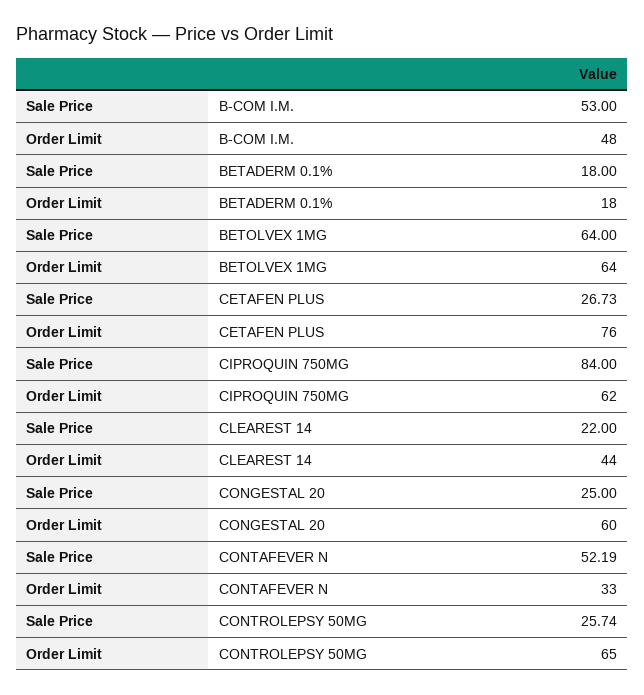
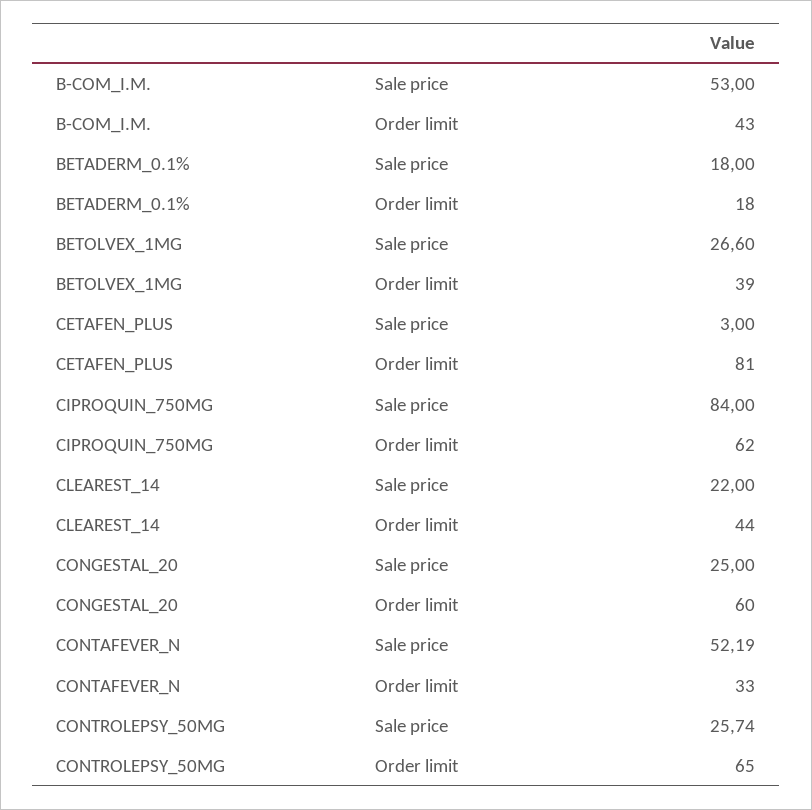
  {
    "Sale Price": {
      "B-COM I.M.": 53,
      "BETADERM 0.1%": 18,
-     "BETOLVEX 1MG": 64,
+     "BETOLVEX 1MG": 26.6,
-     "CETAFEN PLUS": 26.73,
+     "CETAFEN PLUS": 3,
      "CIPROQUIN 750MG": 84,
      "CLEAREST 14": 22,
      "CONGESTAL 20": 25,
      "CONTAFEVER N": 52.19,
      "CONTROLEPSY 50MG": 25.74
    },
    "Order Limit": {
-     "B-COM I.M.": 48,
+     "B-COM I.M.": 43,
      "BETADERM 0.1%": 18,
-     "BETOLVEX 1MG": 64,
+     "BETOLVEX 1MG": 39,
-     "CETAFEN PLUS": 76,
+     "CETAFEN PLUS": 81,
      "CIPROQUIN 750MG": 62,
      "CLEAREST 14": 44,
      "CONGESTAL 20": 60,
      "CONTAFEVER N": 33,
      "CONTROLEPSY 50MG": 65
    }
  }

